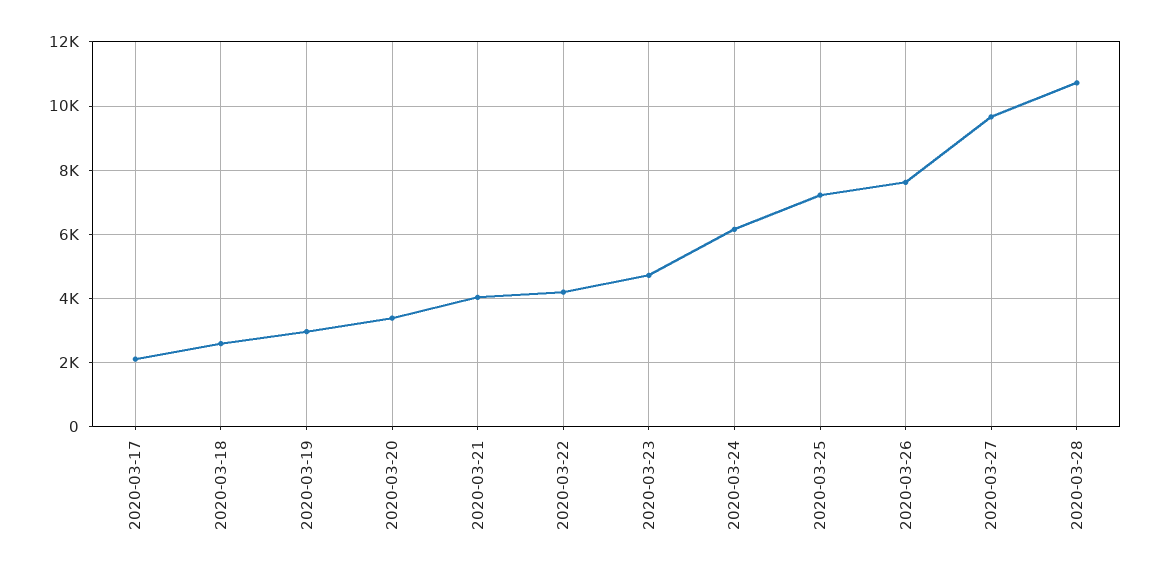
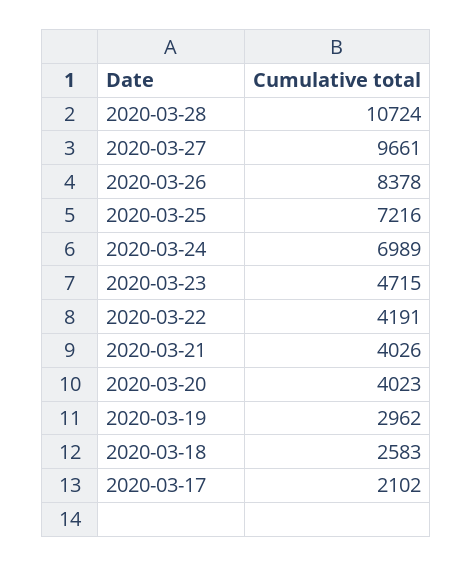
  {
    "2020-03-17": 2102,
    "2020-03-18": 2583,
    "2020-03-19": 2962,
-   "2020-03-20": 3400,
+   "2020-03-20": 4023,
    "2020-03-21": 4026,
    "2020-03-22": 4191,
    "2020-03-23": 4715,
-   "2020-03-24": 6200,
+   "2020-03-24": 6989,
    "2020-03-25": 7216,
-   "2020-03-26": 7600,
+   "2020-03-26": 8378,
    "2020-03-27": 9661,
    "2020-03-28": 10724
  }

